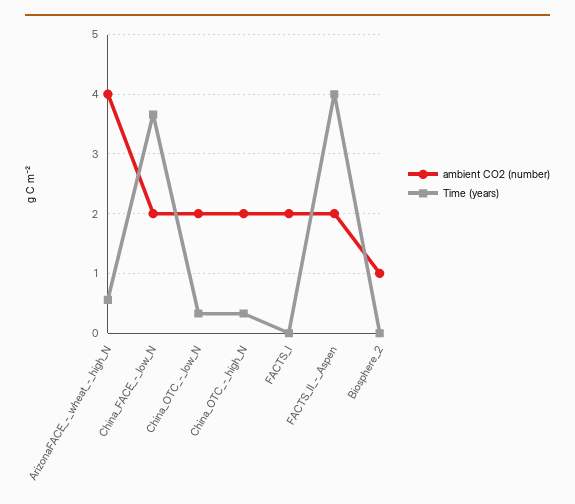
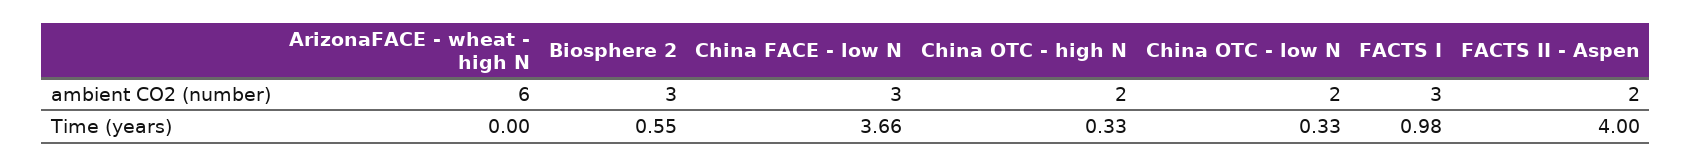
  {
    "ambient CO2 (number)": {
-     "ArizonaFACE_-_wheat_-_high_N": 4,
+     "ArizonaFACE_-_wheat_-_high_N": 6,
-     "China_FACE_-_low_N": 2,
+     "China_FACE_-_low_N": 3,
      "China_OTC_-_low_N": 2,
      "China_OTC_-_high_N": 2,
-     "FACTS_I": 2,
+     "FACTS_I": 3,
      "FACTS_II_-_Aspen": 2,
-     "Biosphere_2": 1
+     "Biosphere_2": 3
    },
    "Time (years)": {
-     "ArizonaFACE_-_wheat_-_high_N": 0.6,
+     "ArizonaFACE_-_wheat_-_high_N": 0,
      "China_FACE_-_low_N": 3.66,
      "China_OTC_-_low_N": 0.33,
      "China_OTC_-_high_N": 0.33,
-     "FACTS_I": 0,
+     "FACTS_I": 0.98,
      "FACTS_II_-_Aspen": 4,
-     "Biosphere_2": 0
+     "Biosphere_2": 0.55
    }
  }

